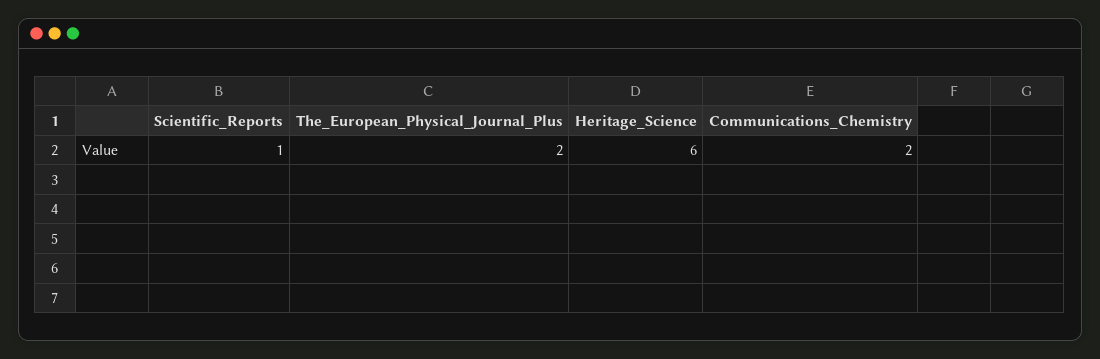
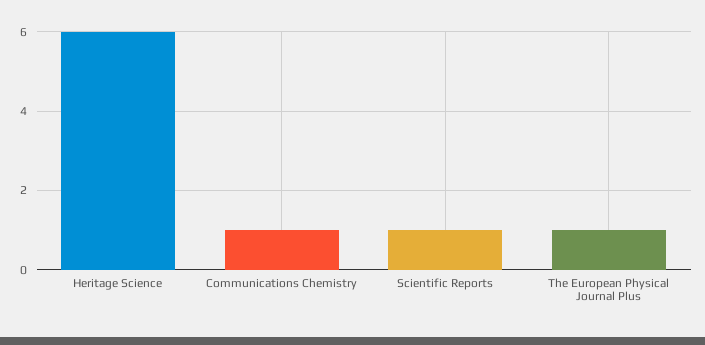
  {
    "Scientific_Reports": 1,
-   "The_European_Physical_Journal_Plus": 2,
+   "The_European_Physical_Journal_Plus": 1,
    "Heritage_Science": 6,
-   "Communications_Chemistry": 2
+   "Communications_Chemistry": 1
  }

